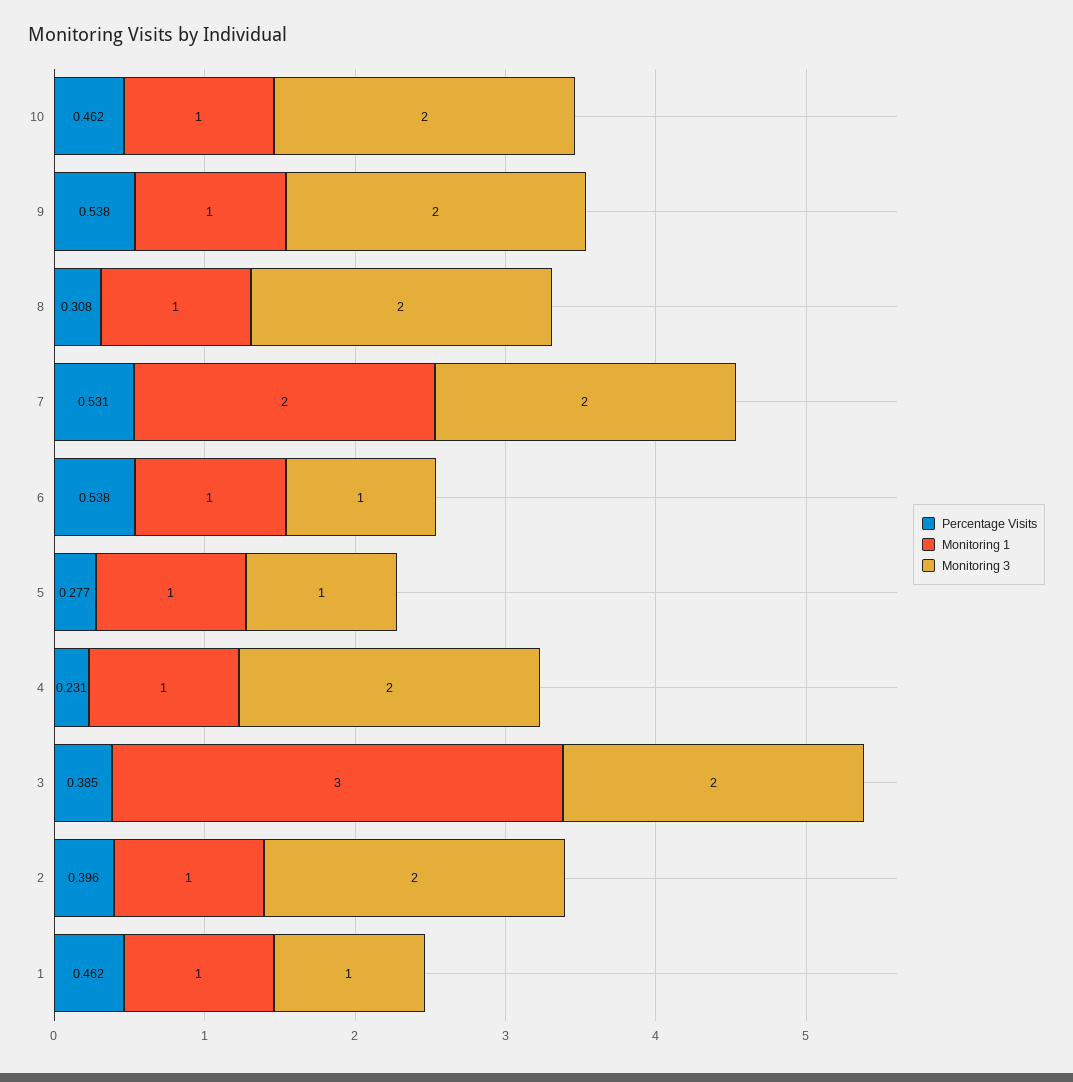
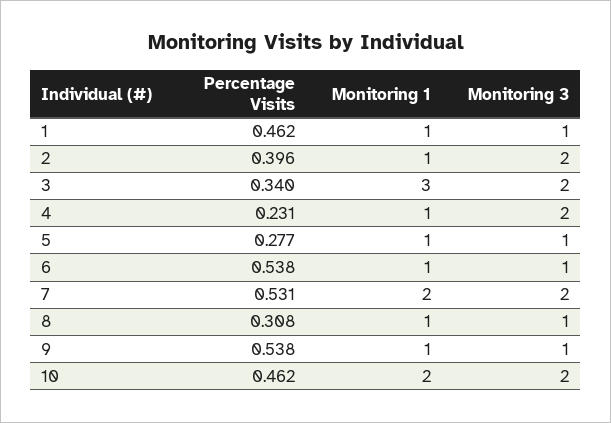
  {
    "Percentage Visits": {
      "10": 0.462,
      "9": 0.538,
      "8": 0.308,
      "7": 0.531,
      "6": 0.538,
      "5": 0.277,
      "4": 0.231,
-     "3": 0.385,
+     "3": 0.34,
      "2": 0.396,
      "1": 0.462
    },
    "Monitoring 1": {
-     "10": 1,
+     "10": 2,
      "9": 1,
      "8": 1,
      "7": 2,
      "6": 1,
      "5": 1,
      "4": 1,
      "3": 3,
      "2": 1,
      "1": 1
    },
    "Monitoring 3": {
      "10": 2,
-     "9": 2,
+     "9": 1,
-     "8": 2,
+     "8": 1,
      "7": 2,
      "6": 1,
      "5": 1,
      "4": 2,
      "3": 2,
      "2": 2,
      "1": 1
    }
  }

